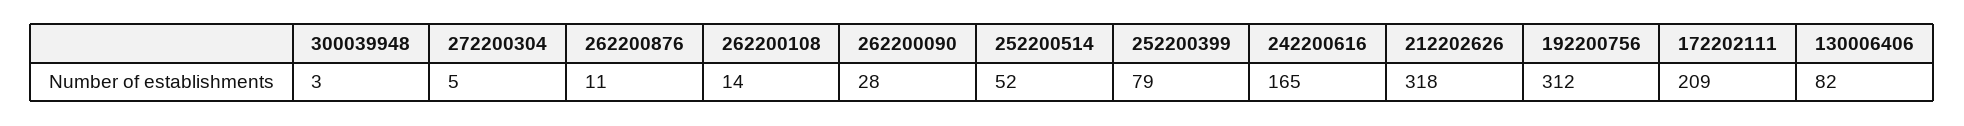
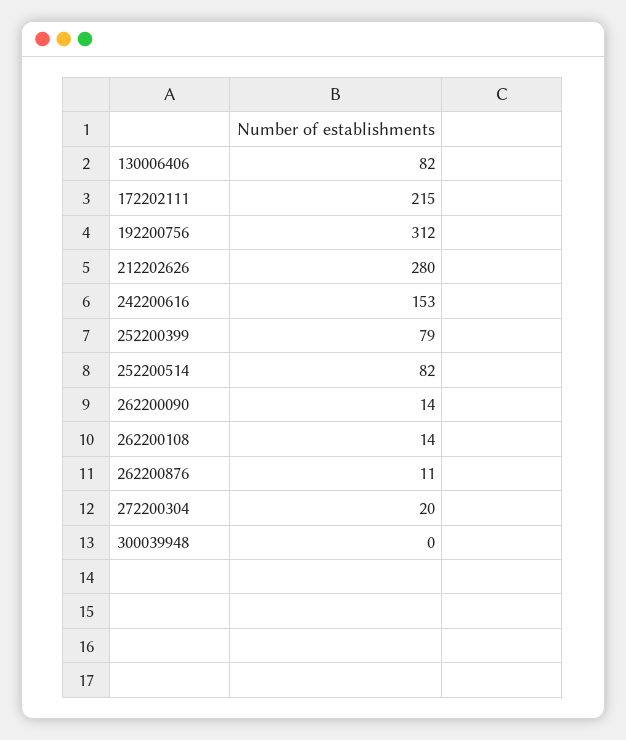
  {
-   "300039948": 3,
+   "300039948": 0,
-   "272200304": 5,
+   "272200304": 20,
    "262200876": 11,
    "262200108": 14,
-   "262200090": 28,
+   "262200090": 14,
-   "252200514": 52,
+   "252200514": 82,
    "252200399": 79,
-   "242200616": 165,
+   "242200616": 153,
-   "212202626": 318,
+   "212202626": 280,
    "192200756": 312,
-   "172202111": 209,
+   "172202111": 215,
    "130006406": 82
  }

